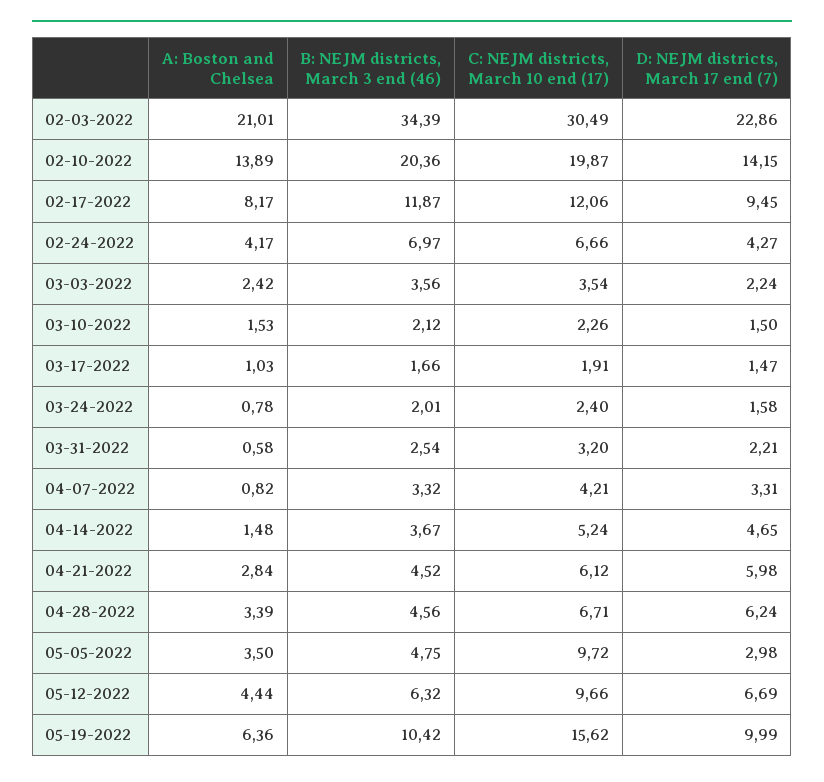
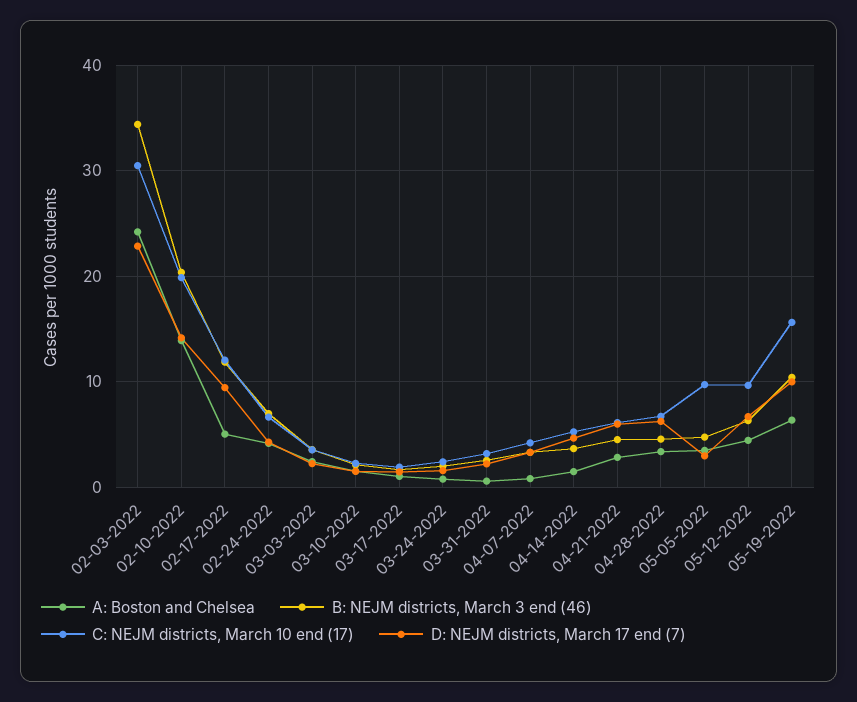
  {
    "A: Boston and Chelsea": {
-     "02-03-2022": 21.01,
+     "02-03-2022": 24,
      "02-10-2022": 13.89,
-     "02-17-2022": 8.17,
+     "02-17-2022": 5,
      "02-24-2022": 4.17,
      "03-03-2022": 2.42,
      "03-10-2022": 1.53,
      "03-17-2022": 1.03,
      "03-24-2022": 0.78,
      "03-31-2022": 0.58,
      "04-07-2022": 0.82,
      "04-14-2022": 1.48,
      "04-21-2022": 2.84,
      "04-28-2022": 3.39,
      "05-05-2022": 3.5,
      "05-12-2022": 4.44,
      "05-19-2022": 6.36
    },
    "B: NEJM districts, March 3 end (46)": {
      "02-03-2022": 34.39,
      "02-10-2022": 20.36,
      "02-17-2022": 11.87,
      "02-24-2022": 6.97,
      "03-03-2022": 3.56,
      "03-10-2022": 2.12,
      "03-17-2022": 1.66,
      "03-24-2022": 2.01,
      "03-31-2022": 2.54,
      "04-07-2022": 3.32,
      "04-14-2022": 3.67,
      "04-21-2022": 4.52,
      "04-28-2022": 4.56,
      "05-05-2022": 4.75,
      "05-12-2022": 6.32,
      "05-19-2022": 10.42
    },
    "C: NEJM districts, March 10 end (17)": {
      "02-03-2022": 30.49,
      "02-10-2022": 19.87,
      "02-17-2022": 12.06,
      "02-24-2022": 6.66,
      "03-03-2022": 3.54,
      "03-10-2022": 2.26,
      "03-17-2022": 1.91,
      "03-24-2022": 2.4,
      "03-31-2022": 3.2,
      "04-07-2022": 4.21,
      "04-14-2022": 5.24,
      "04-21-2022": 6.12,
      "04-28-2022": 6.71,
      "05-05-2022": 9.72,
      "05-12-2022": 9.66,
      "05-19-2022": 15.62
    },
    "D: NEJM districts, March 17 end (7)": {
      "02-03-2022": 22.86,
      "02-10-2022": 14.15,
      "02-17-2022": 9.45,
      "02-24-2022": 4.27,
      "03-03-2022": 2.24,
      "03-10-2022": 1.5,
      "03-17-2022": 1.47,
      "03-24-2022": 1.58,
      "03-31-2022": 2.21,
      "04-07-2022": 3.31,
      "04-14-2022": 4.65,
      "04-21-2022": 5.98,
      "04-28-2022": 6.24,
      "05-05-2022": 2.98,
      "05-12-2022": 6.69,
      "05-19-2022": 9.99
    }
  }

